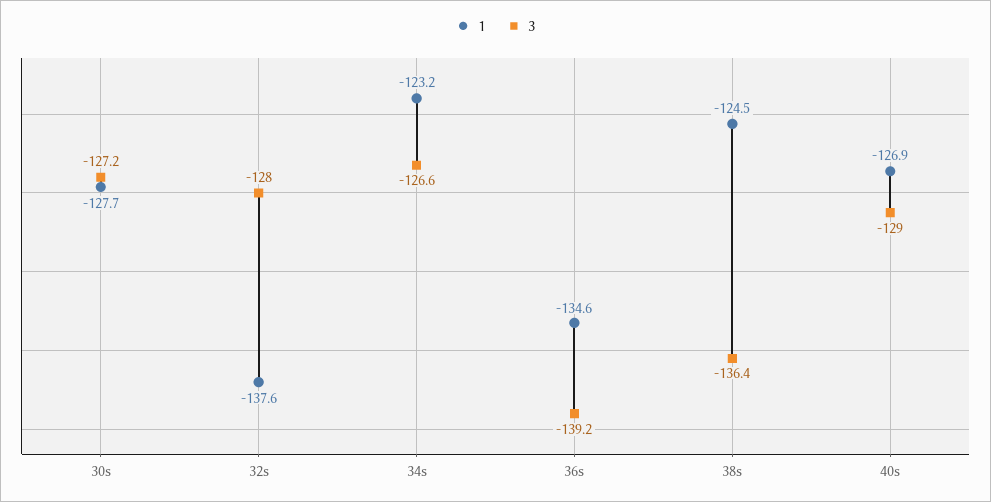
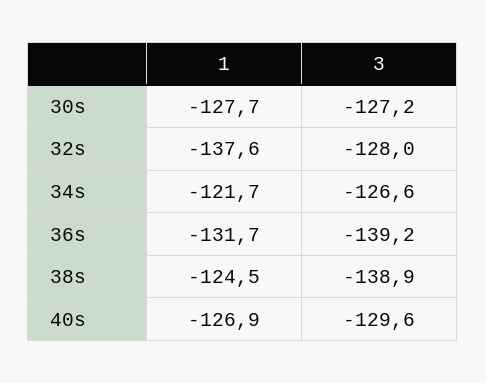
  {
    "1": {
      "30s": -127.7,
      "32s": -137.6,
-     "34s": -123.2,
+     "34s": -121.7,
-     "36s": -134.6,
+     "36s": -131.7,
      "38s": -124.5,
      "40s": -126.9
    },
    "3": {
      "30s": -127.2,
      "32s": -128,
      "34s": -126.6,
      "36s": -139.2,
-     "38s": -136.4,
+     "38s": -138.9,
-     "40s": -129
+     "40s": -129.6
    }
  }

